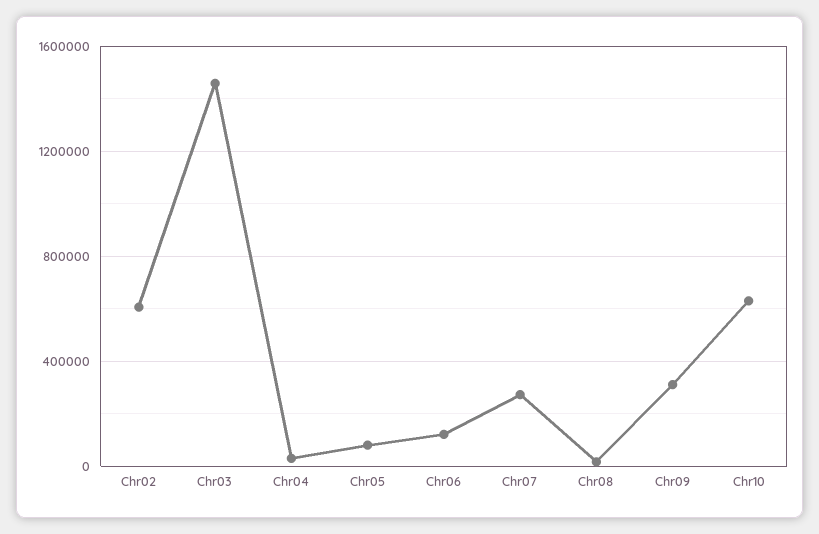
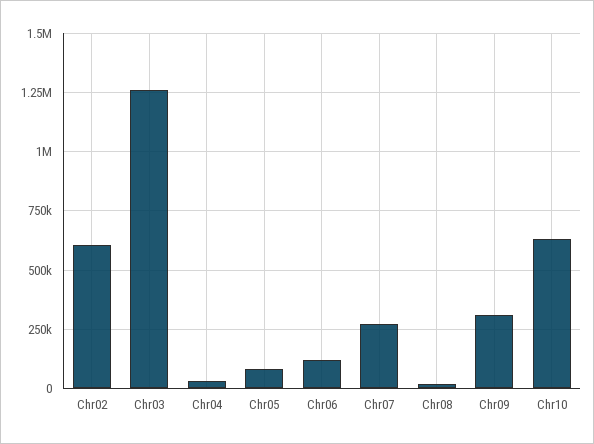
  {
    "Chr02": 600000,
-   "Chr03": 1450000,
+   "Chr03": 1250000,
    "Chr04": 50000,
    "Chr05": 100000,
    "Chr06": 100000,
    "Chr07": 250000,
    "Chr08": 0,
    "Chr09": 300000,
    "Chr10": 650000
  }

